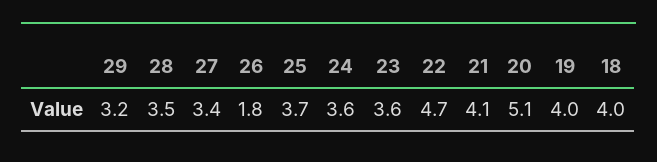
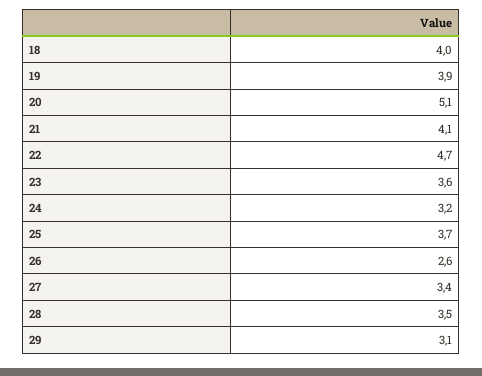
  {
-   "29": 3.2,
+   "29": 3.1,
    "28": 3.5,
    "27": 3.4,
-   "26": 1.8,
+   "26": 2.6,
    "25": 3.7,
-   "24": 3.6,
+   "24": 3.2,
    "23": 3.6,
    "22": 4.7,
    "21": 4.1,
    "20": 5.1,
-   "19": 4,
+   "19": 3.9,
    "18": 4
  }

